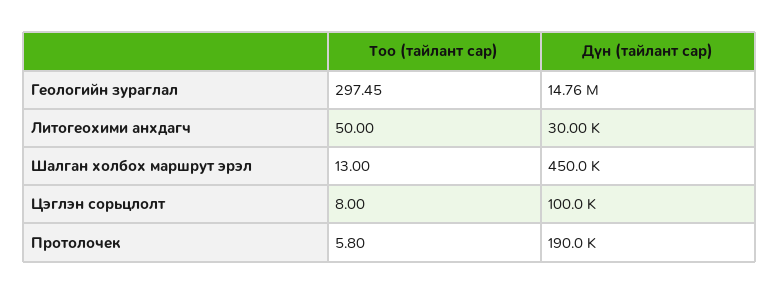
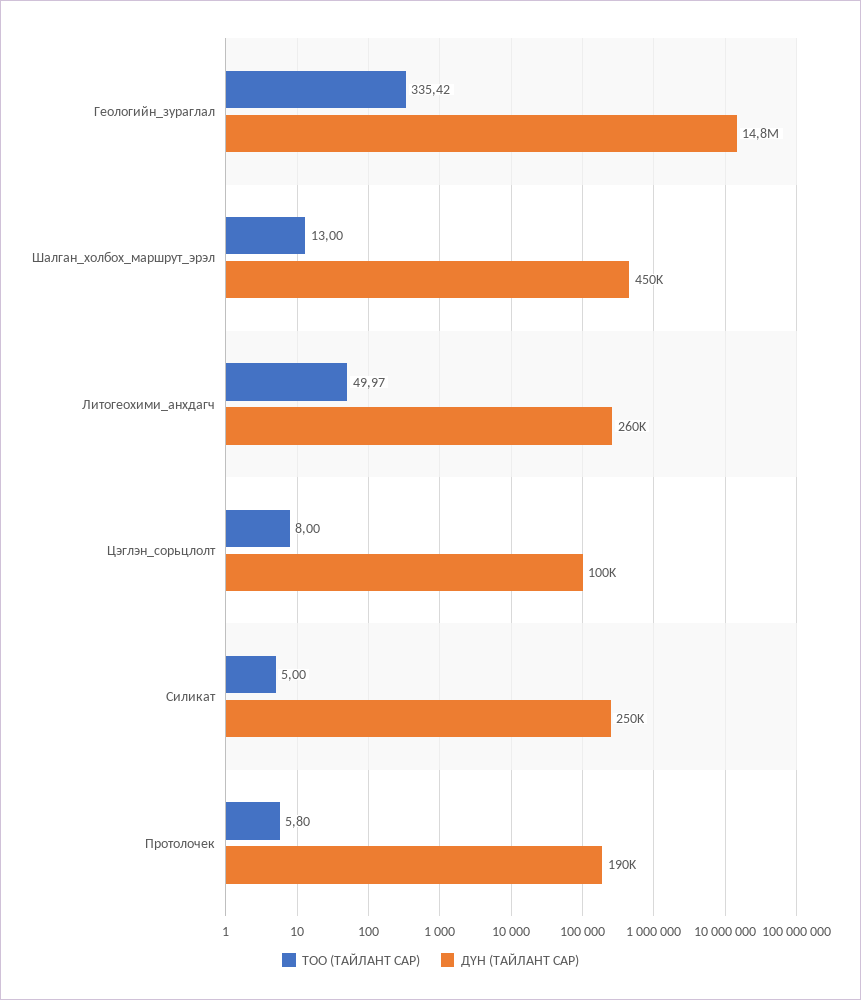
  {
    "Тоо (тайлант сар)": {
-     "Геологийн зураглал": 297.45,
+     "Геологийн зураглал": 335.42,
-     "Литогеохими анхдагч": 50,
+     "Литогеохими анхдагч": 49.97,
      "Шалган холбох маршрут эрэл": 13,
      "Цэглэн сорьцлолт": 8,
-     "Протолочек": 5.8
+     "Протолочек": 5.8,
+     "Силикат": 5
    },
    "Дүн (тайлант сар)": {
      "Геологийн зураглал": 14760000,
-     "Литогеохими анхдагч": 30000,
+     "Литогеохими анхдагч": 260000,
      "Шалган холбох маршрут эрэл": 450000,
      "Цэглэн сорьцлолт": 100000,
-     "Протолочек": 190000
+     "Протолочек": 190000,
+     "Силикат": 250000
    }
  }

